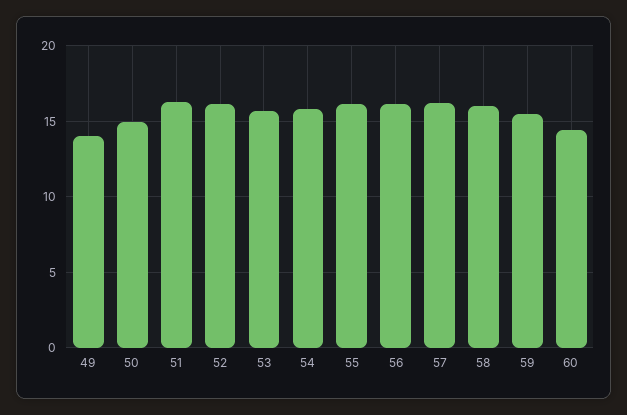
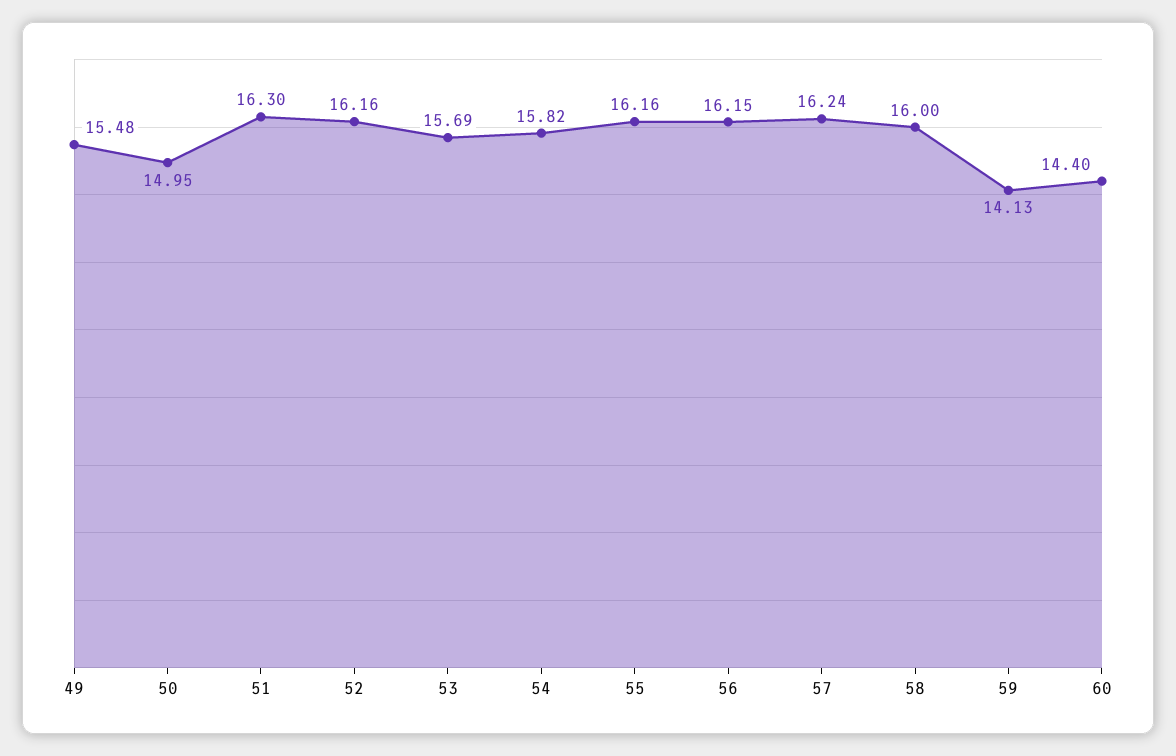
  {
-   "49": 14,
+   "49": 15.48,
    "50": 14.95,
    "51": 16.3,
    "52": 16.16,
    "53": 15.69,
    "54": 15.82,
    "55": 16.16,
    "56": 16.15,
    "57": 16.24,
    "58": 16,
-   "59": 15.5,
+   "59": 14.13,
    "60": 14.4
  }

